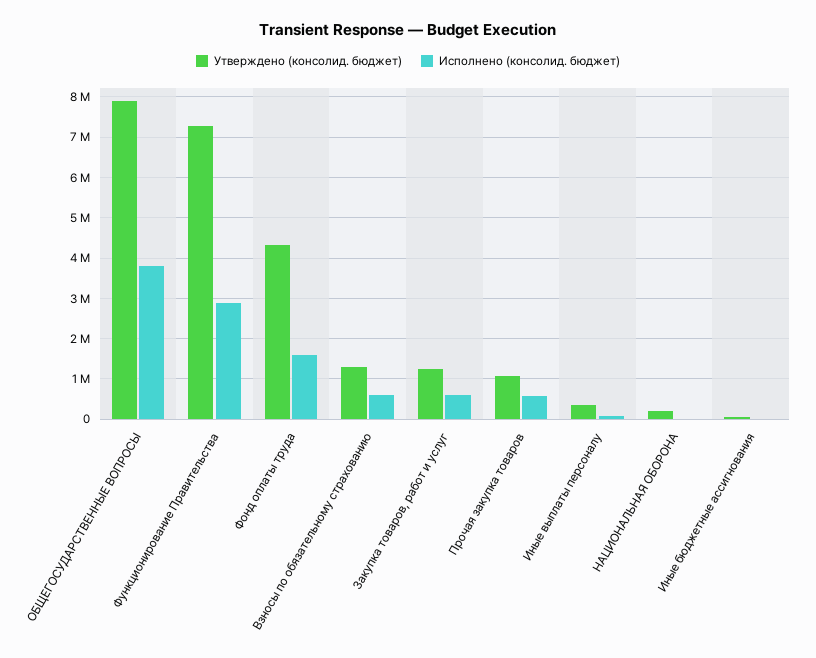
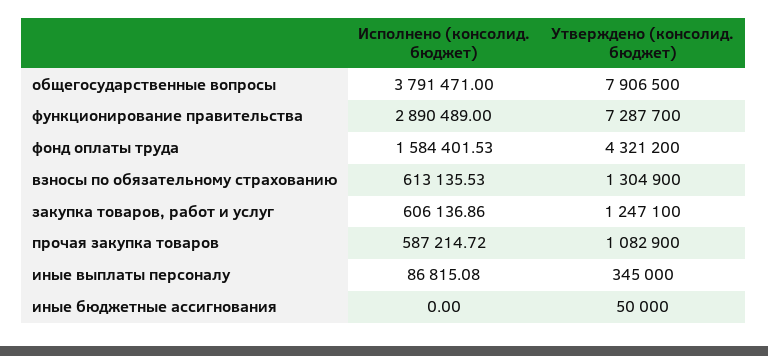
  {
    "Утверждено (консолид. бюджет)": {
      "ОБЩЕГОСУДАРСТВЕННЫЕ ВОПРОСЫ": 7906500,
      "Функционирование Правительства": 7287700,
      "Фонд оплаты труда": 4321200,
      "Взносы по обязательному страхованию": 1304900,
      "Закупка товаров, работ и услуг": 1247100,
      "Прочая закупка товаров": 1082900,
      "Иные выплаты персоналу": 345000,
-     "НАЦИОНАЛЬНАЯ ОБОРОНА": 200000,
      "Иные бюджетные ассигнования": 50000
    },
    "Исполнено (консолид. бюджет)": {
      "ОБЩЕГОСУДАРСТВЕННЫЕ ВОПРОСЫ": 3791471,
      "Функционирование Правительства": 2890489,
      "Фонд оплаты труда": 1584401.53,
      "Взносы по обязательному страхованию": 613135.53,
      "Закупка товаров, работ и услуг": 606136.86,
      "Прочая закупка товаров": 587214.72,
      "Иные выплаты персоналу": 86815.08,
-     "НАЦИОНАЛЬНАЯ ОБОРОНА": 0,
      "Иные бюджетные ассигнования": 0
    }
  }

